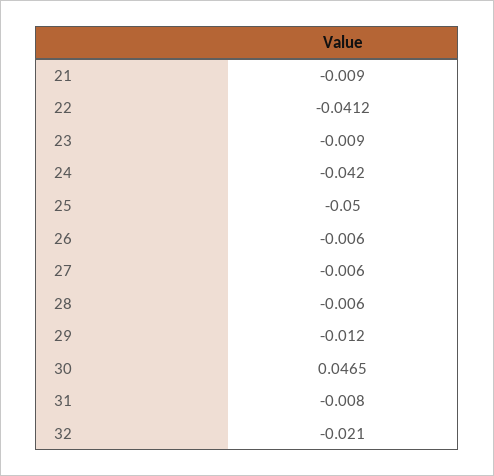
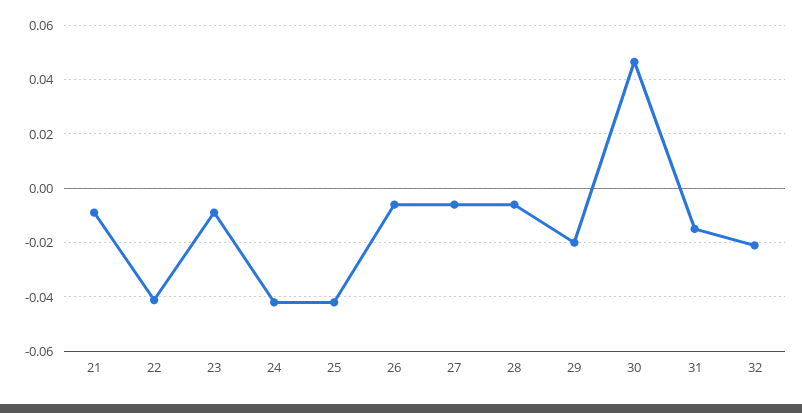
  {
    "21": -0.009,
    "22": -0.0412,
    "23": -0.009,
    "24": -0.042,
-   "25": -0.05,
+   "25": -0.0425,
    "26": -0.006,
    "27": -0.006,
    "28": -0.006,
-   "29": -0.012,
+   "29": -0.02,
    "30": 0.0465,
-   "31": -0.008,
+   "31": -0.015,
    "32": -0.021
  }

